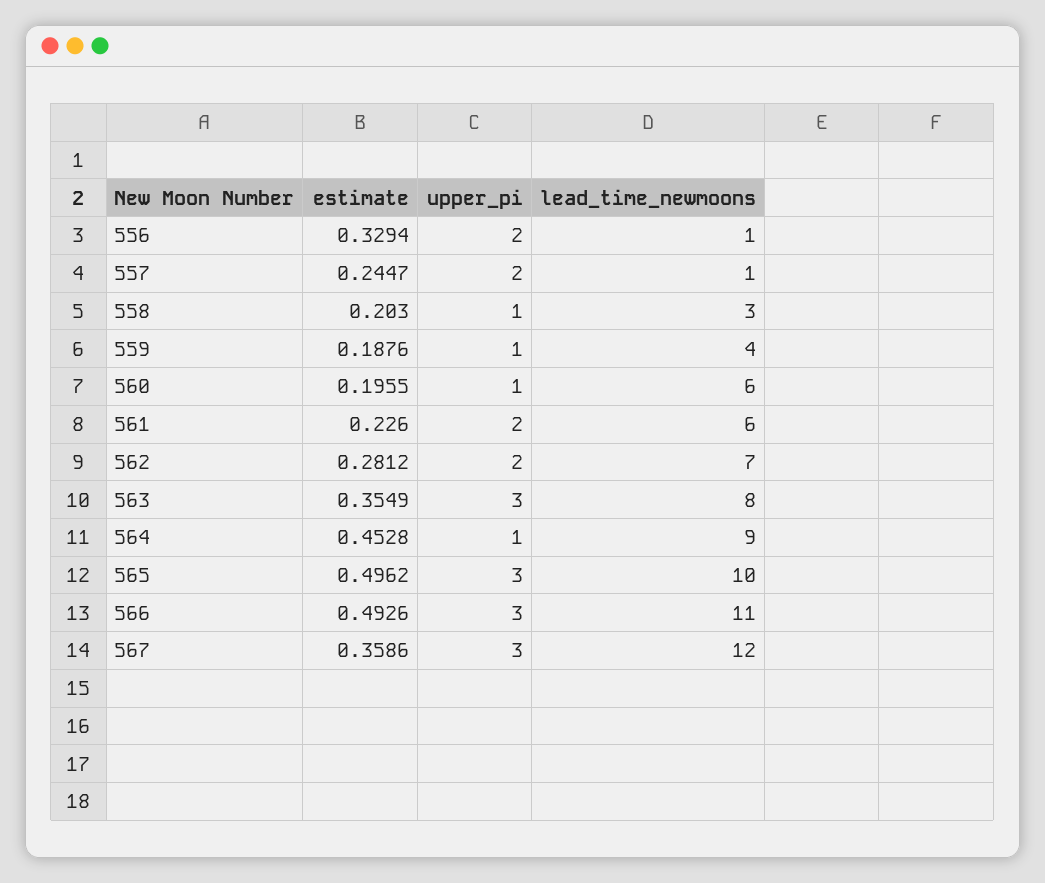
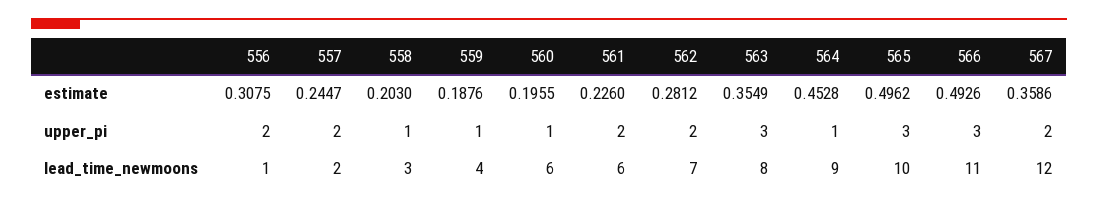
  {
    "estimate": {
-     "556": 0.3294,
+     "556": 0.3075,
      "557": 0.2447,
      "558": 0.203,
      "559": 0.1876,
      "560": 0.1955,
      "561": 0.226,
      "562": 0.2812,
      "563": 0.3549,
      "564": 0.4528,
      "565": 0.4962,
      "566": 0.4926,
      "567": 0.3586
    },
    "upper_pi": {
      "556": 2,
      "557": 2,
      "558": 1,
      "559": 1,
      "560": 1,
      "561": 2,
      "562": 2,
      "563": 3,
      "564": 1,
      "565": 3,
      "566": 3,
-     "567": 3
+     "567": 2
    },
    "lead_time_newmoons": {
      "556": 1,
-     "557": 1,
+     "557": 2,
      "558": 3,
      "559": 4,
      "560": 6,
      "561": 6,
      "562": 7,
      "563": 8,
      "564": 9,
      "565": 10,
      "566": 11,
      "567": 12
    }
  }

